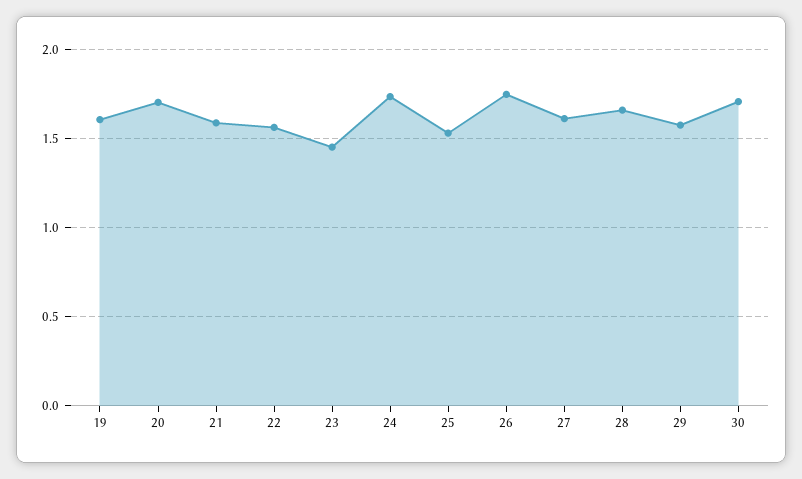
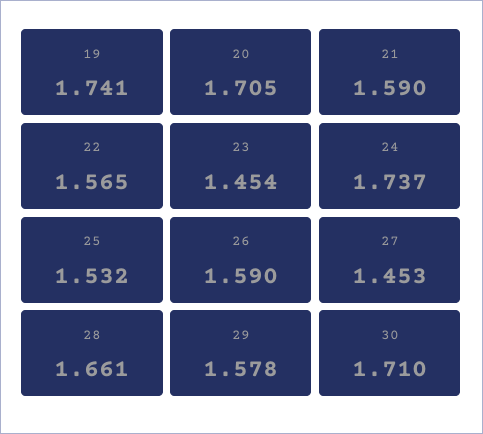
  {
-   "19": 1.6,
+   "19": 1.741,
    "20": 1.705,
    "21": 1.59,
    "22": 1.565,
    "23": 1.454,
    "24": 1.737,
    "25": 1.532,
-   "26": 1.75,
+   "26": 1.59,
-   "27": 1.6,
+   "27": 1.453,
    "28": 1.661,
    "29": 1.578,
    "30": 1.71
  }

